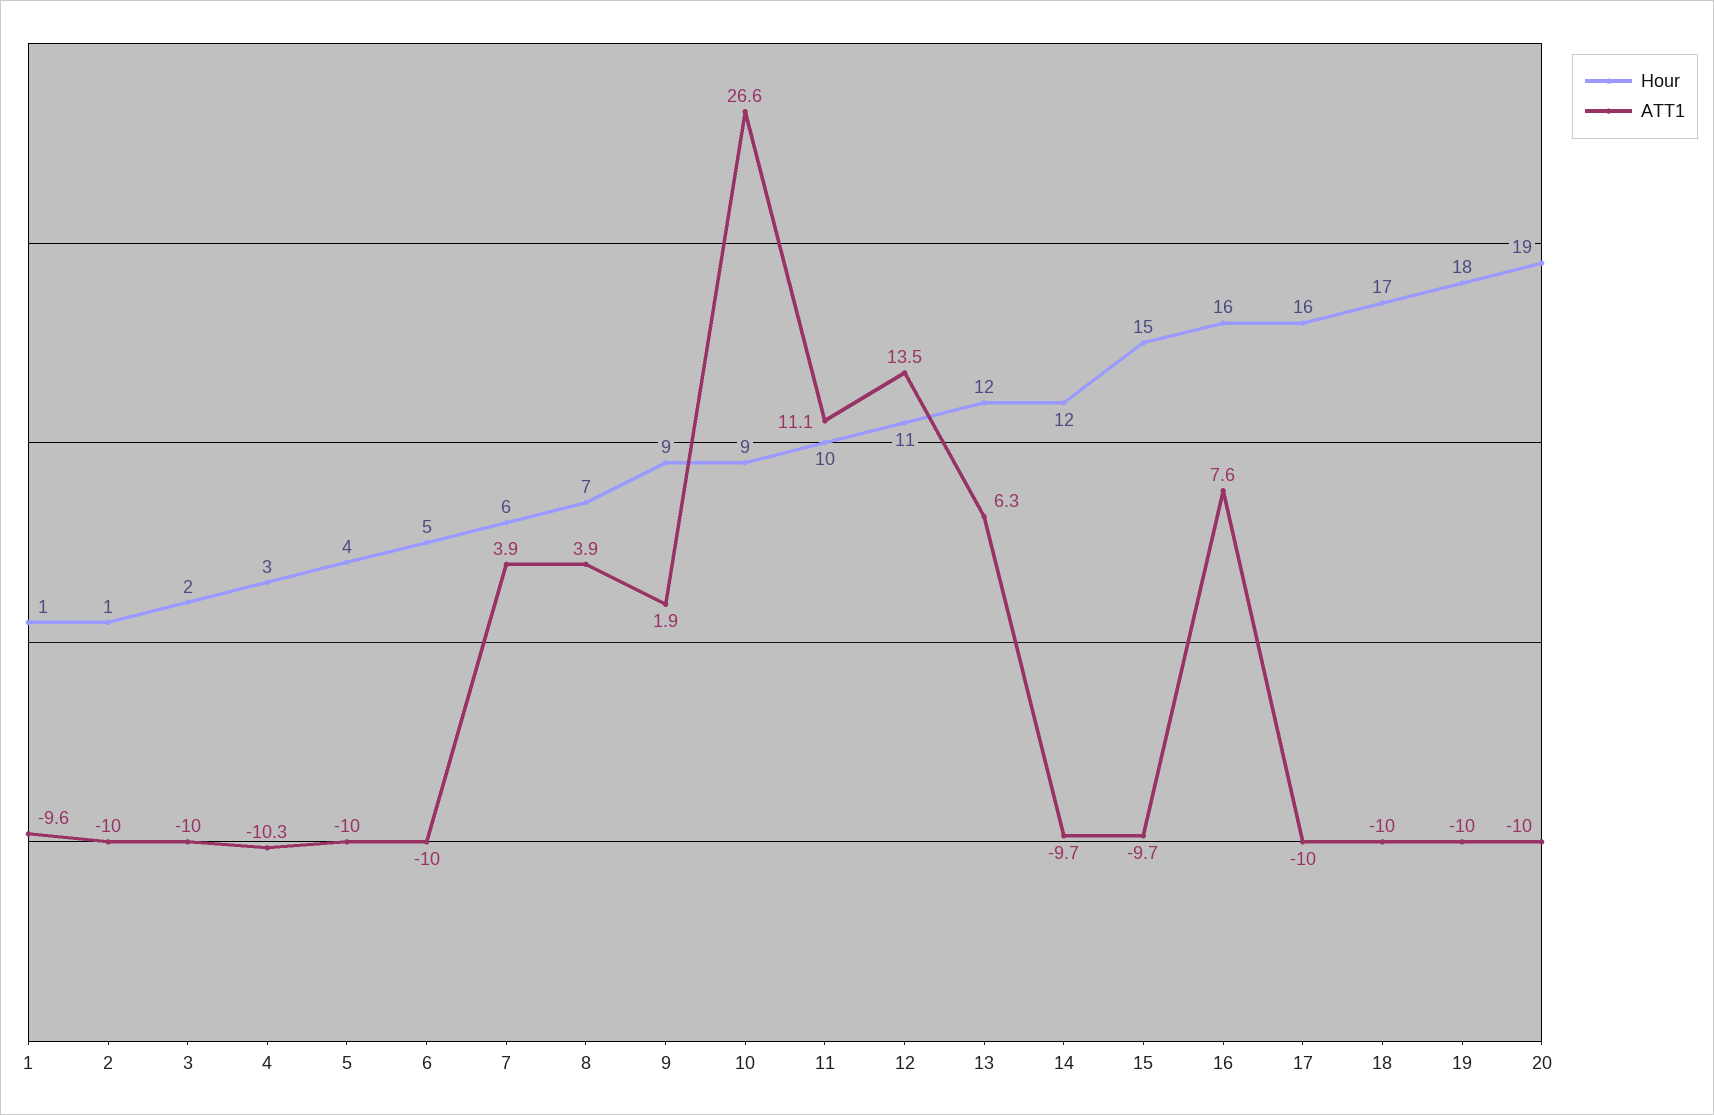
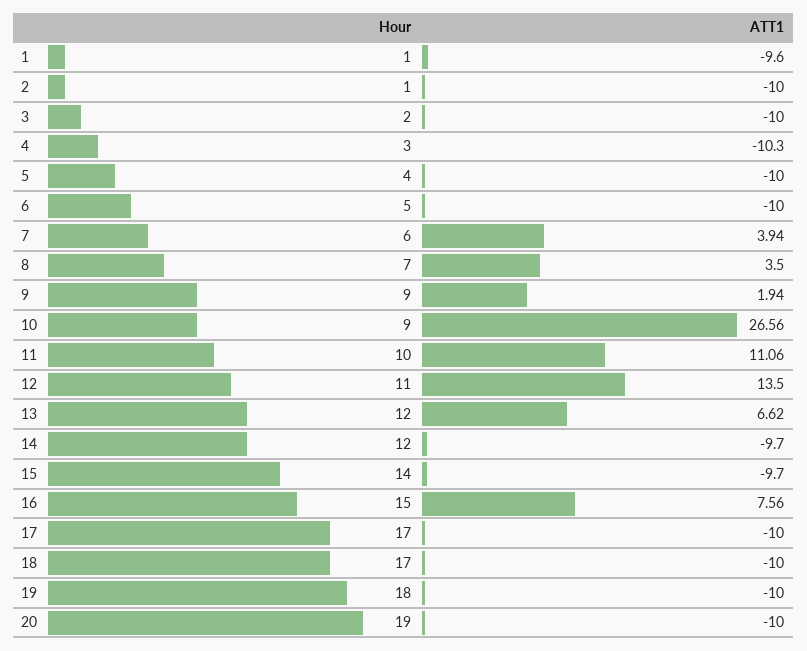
  {
    "Hour": {
      "1": 1,
      "2": 1,
      "3": 2,
      "4": 3,
      "5": 4,
      "6": 5,
      "7": 6,
      "8": 7,
      "9": 9,
      "10": 9,
      "11": 10,
      "12": 11,
      "13": 12,
      "14": 12,
-     "15": 15,
+     "15": 14,
-     "16": 16,
+     "16": 15,
-     "17": 16,
+     "17": 17,
      "18": 17,
      "19": 18,
      "20": 19
    },
    "ATT1": {
      "1": -9.6,
      "2": -10,
      "3": -10,
      "4": -10.3,
      "5": -10,
      "6": -10,
      "7": 3.94,
-     "8": 3.9,
+     "8": 3.5,
      "9": 1.94,
      "10": 26.56,
      "11": 11.06,
      "12": 13.5,
-     "13": 6.3,
+     "13": 6.62,
      "14": -9.7,
      "15": -9.7,
      "16": 7.56,
      "17": -10,
      "18": -10,
      "19": -10,
      "20": -10
    }
  }

